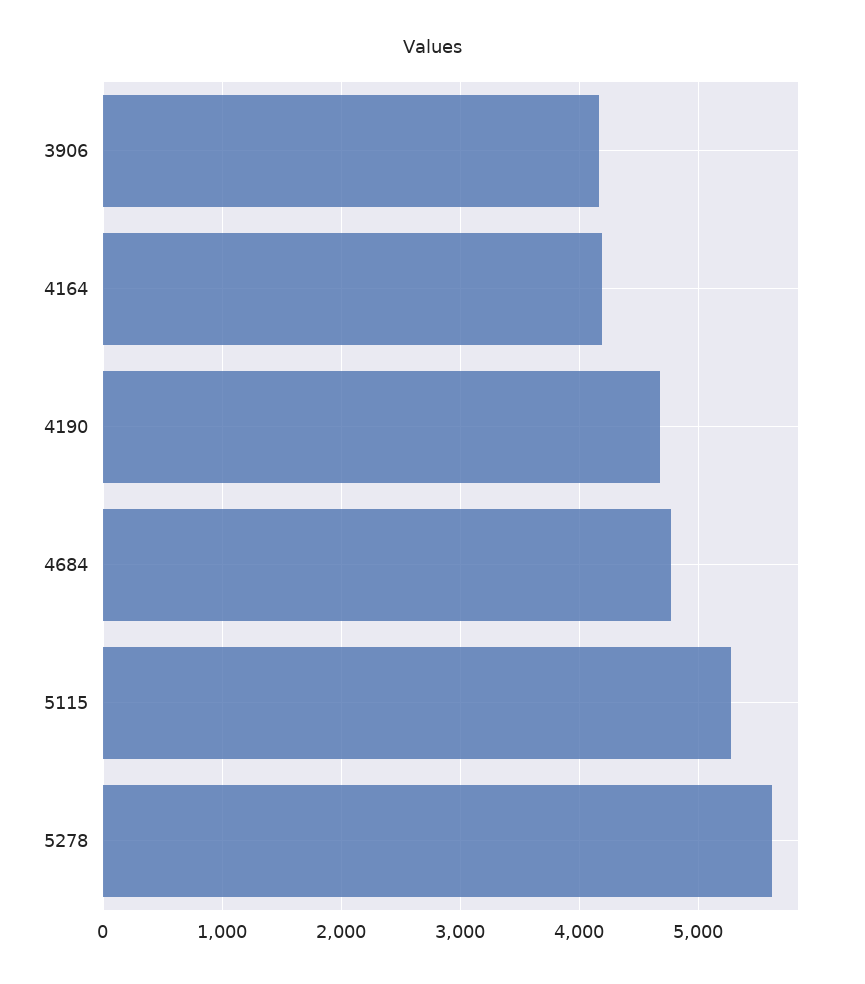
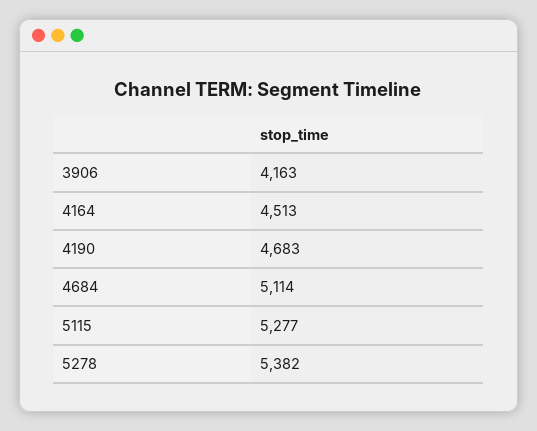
  {
    "3906": 4163,
-   "4164": 4200,
+   "4164": 4513,
    "4190": 4683,
-   "4684": 4800,
+   "4684": 5114,
    "5115": 5277,
-   "5278": 5600
+   "5278": 5382
  }

